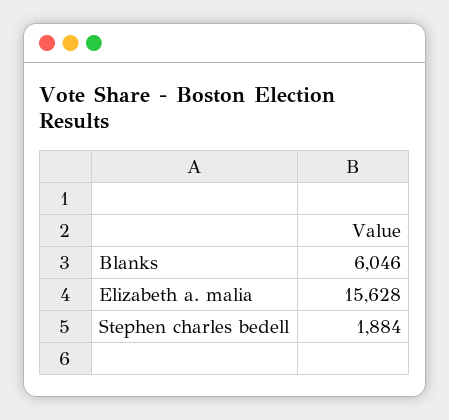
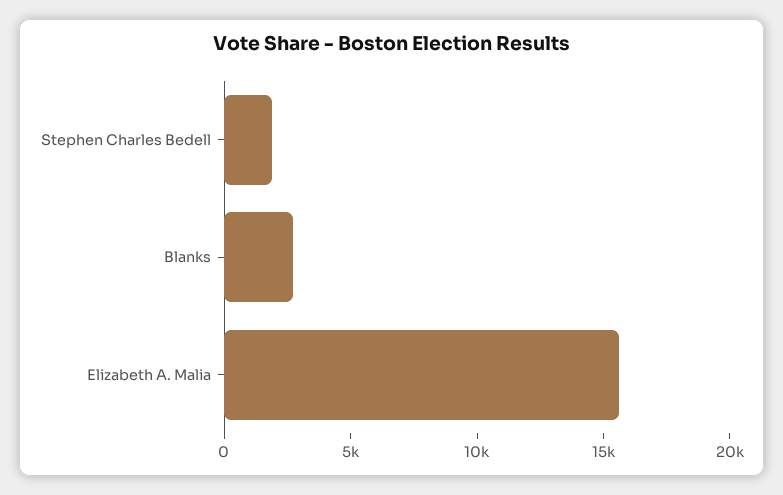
  {
-   "Blanks": 6046,
+   "Blanks": 3000,
    "Elizabeth a. malia": 15628,
    "Stephen charles bedell": 1884
  }

